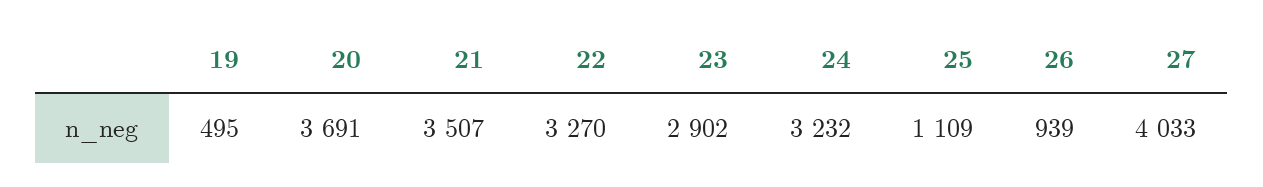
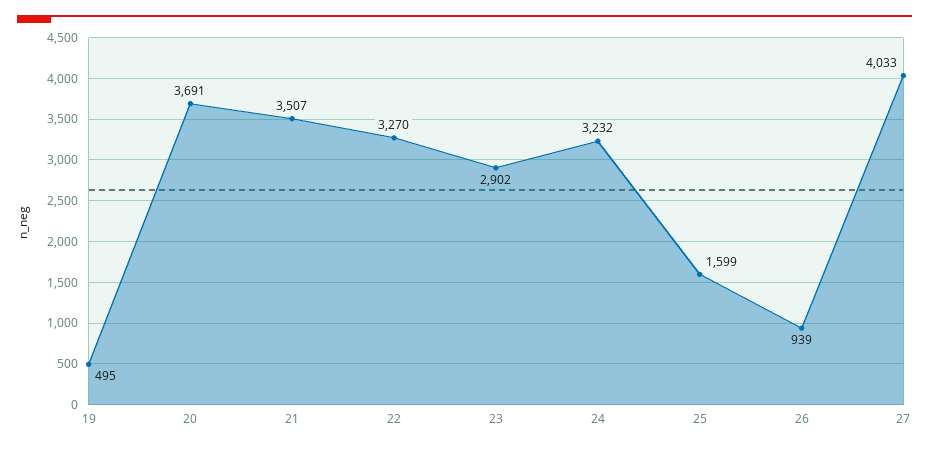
  {
    "19": 495,
    "20": 3691,
    "21": 3507,
    "22": 3270,
    "23": 2902,
    "24": 3232,
-   "25": 1109,
+   "25": 1599,
    "26": 939,
    "27": 4033
  }

